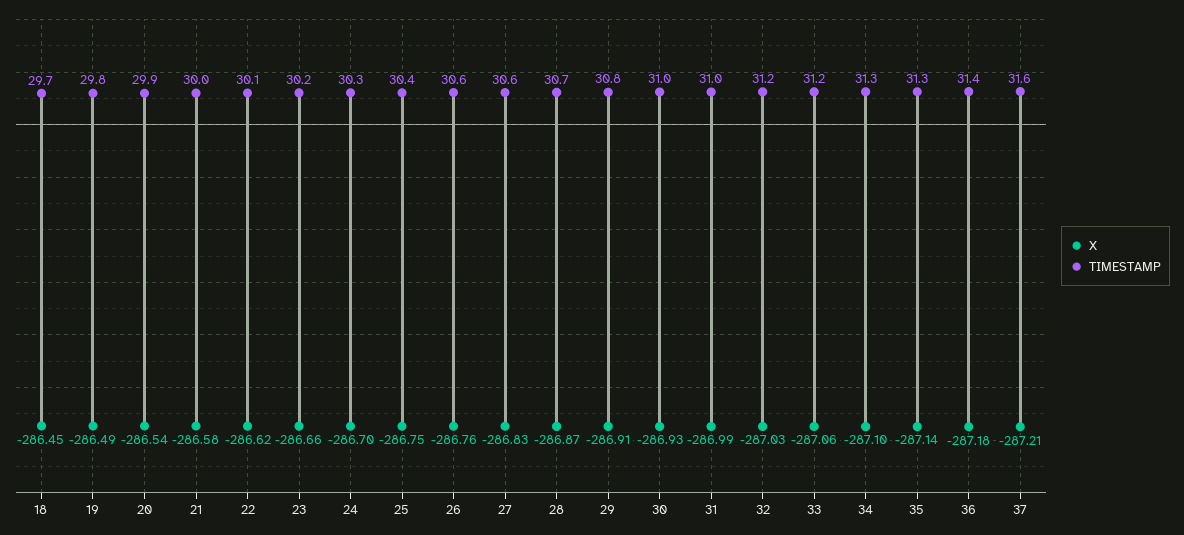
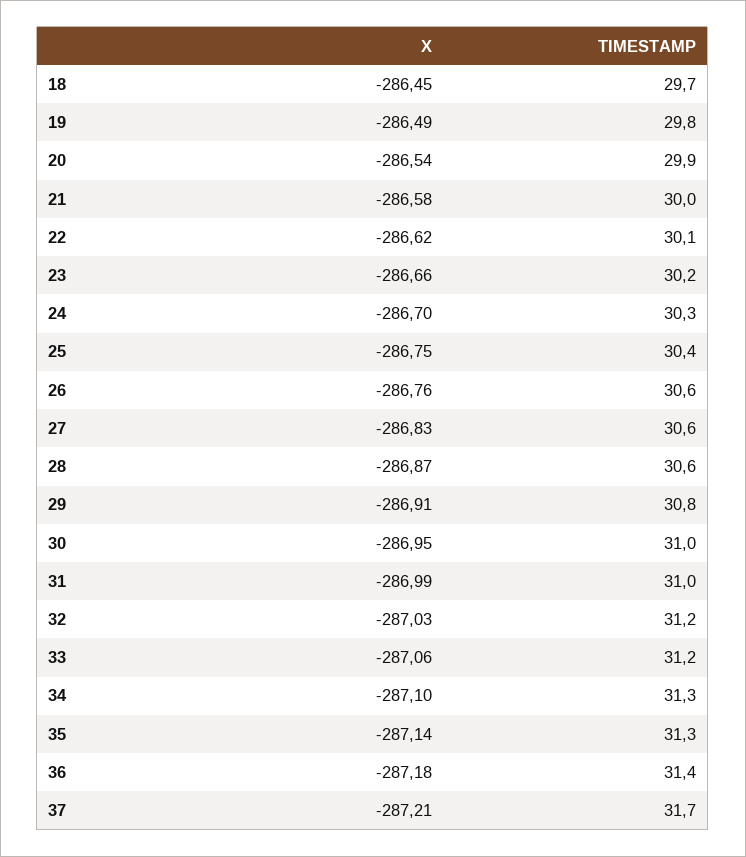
  {
    "X": {
      "18": -286.45,
      "19": -286.49,
      "20": -286.54,
      "21": -286.58,
      "22": -286.62,
      "23": -286.66,
      "24": -286.7,
      "25": -286.75,
      "26": -286.76,
      "27": -286.83,
      "28": -286.87,
      "29": -286.91,
-     "30": -286.93,
+     "30": -286.95,
      "31": -286.99,
      "32": -287.03,
      "33": -287.06,
      "34": -287.1,
      "35": -287.14,
      "36": -287.18,
      "37": -287.21
    },
    "TIMESTAMP": {
      "18": 29.7,
      "19": 29.8,
      "20": 29.9,
      "21": 30,
      "22": 30.1,
      "23": 30.2,
      "24": 30.3,
      "25": 30.4,
      "26": 30.6,
      "27": 30.6,
-     "28": 30.7,
+     "28": 30.6,
      "29": 30.8,
      "30": 31,
      "31": 31,
      "32": 31.2,
      "33": 31.2,
      "34": 31.3,
      "35": 31.3,
      "36": 31.4,
-     "37": 31.6
+     "37": 31.7
    }
  }

